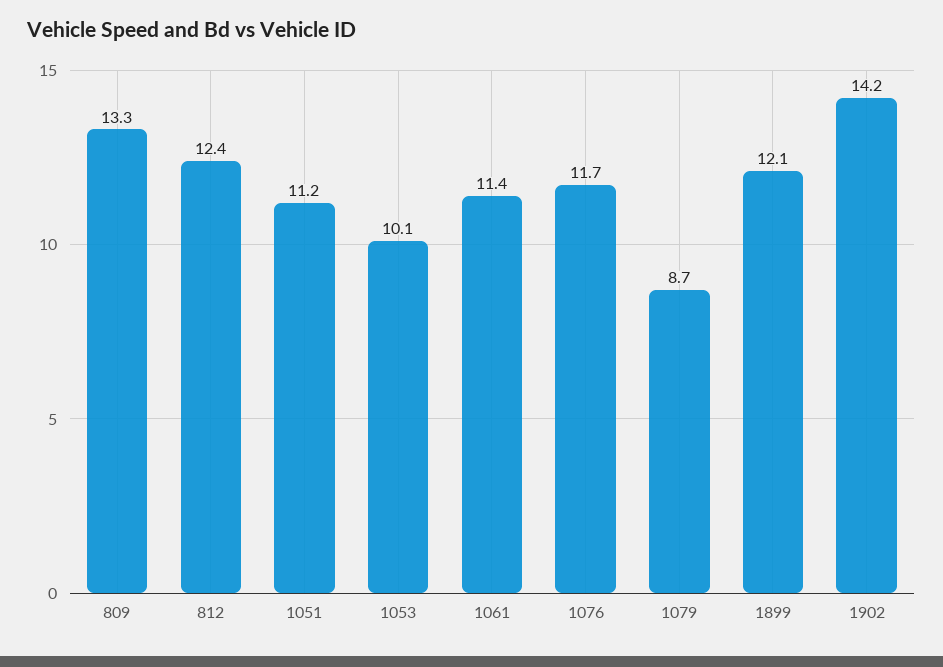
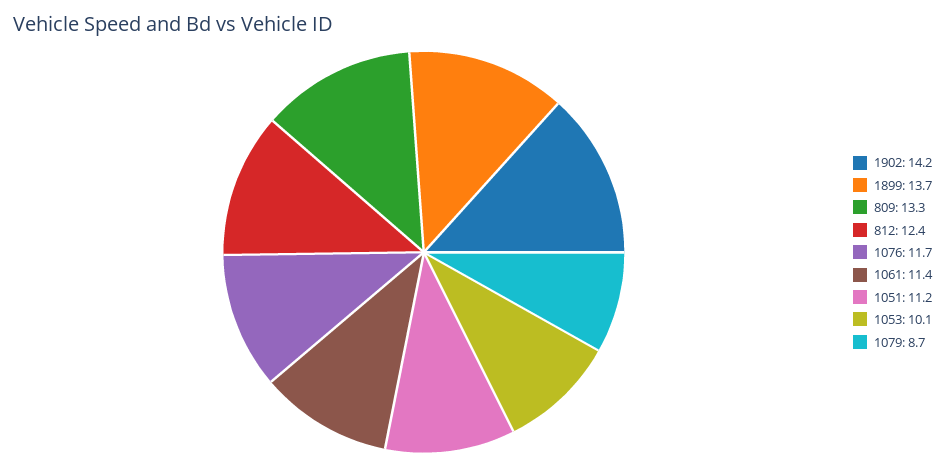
  {
    "809": 13.3,
    "812": 12.4,
    "1051": 11.2,
    "1053": 10.1,
    "1061": 11.4,
    "1076": 11.7,
    "1079": 8.7,
-   "1899": 12.1,
+   "1899": 13.7,
    "1902": 14.2
  }

